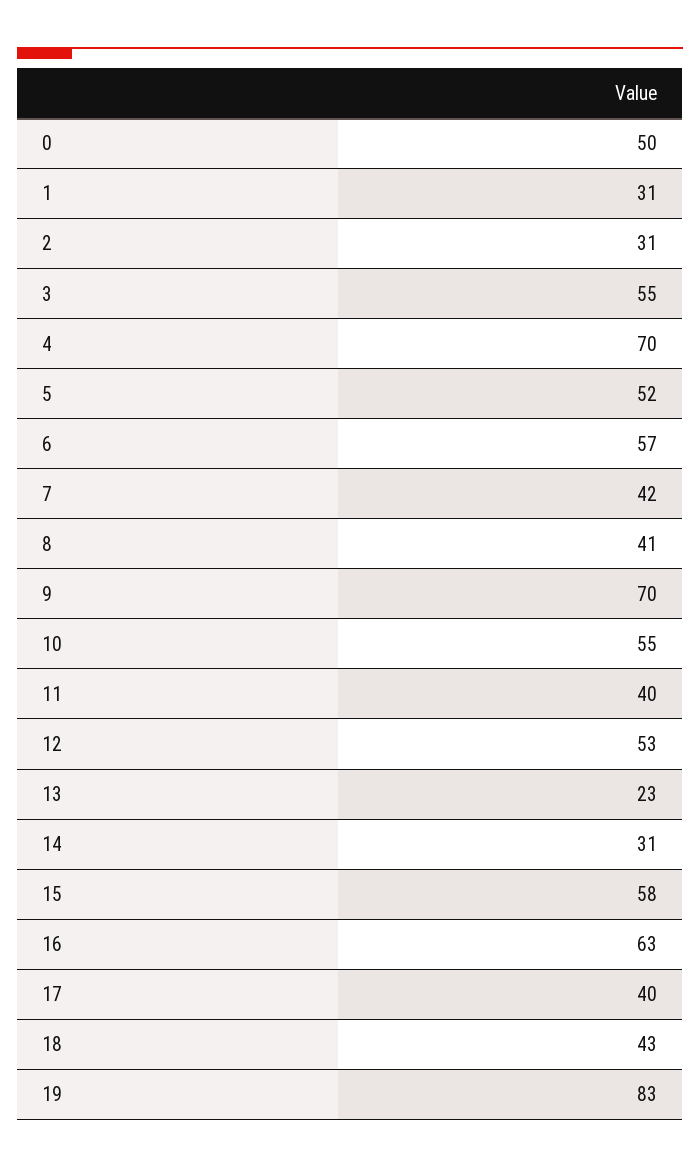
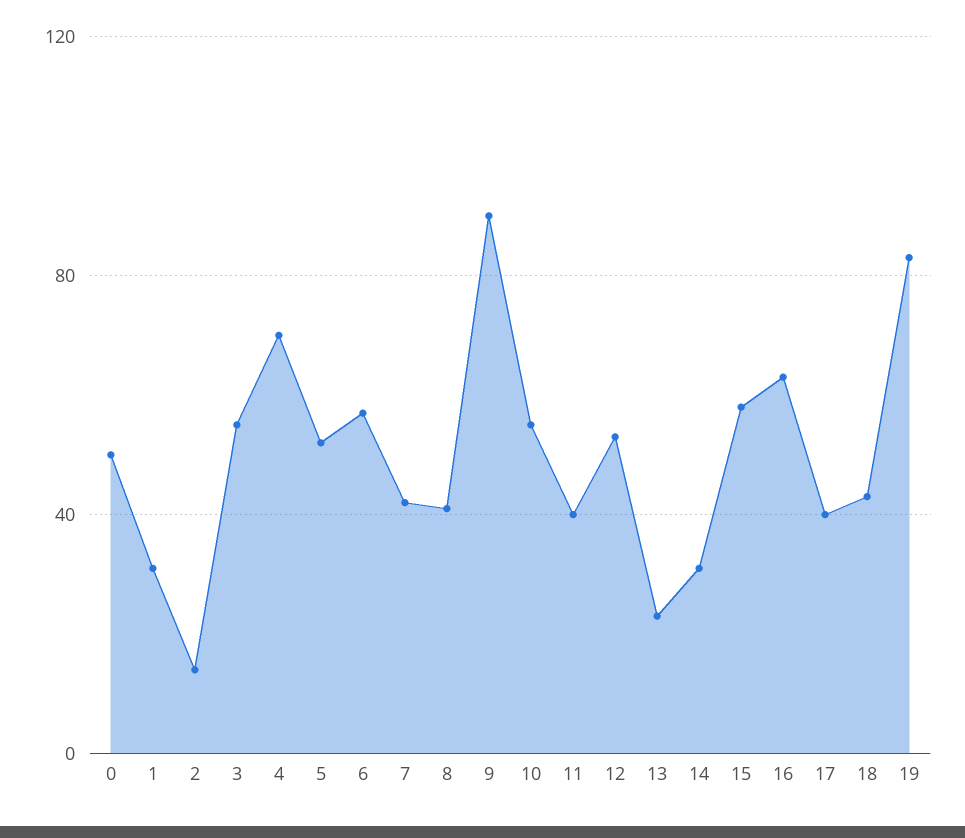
  {
    "0": 50,
    "1": 31,
-   "2": 31,
+   "2": 15,
    "3": 55,
    "4": 70,
    "5": 52,
    "6": 57,
    "7": 42,
    "8": 41,
-   "9": 70,
+   "9": 90,
    "10": 55,
    "11": 40,
    "12": 53,
    "13": 23,
    "14": 31,
    "15": 58,
    "16": 63,
    "17": 40,
    "18": 43,
    "19": 83
  }

